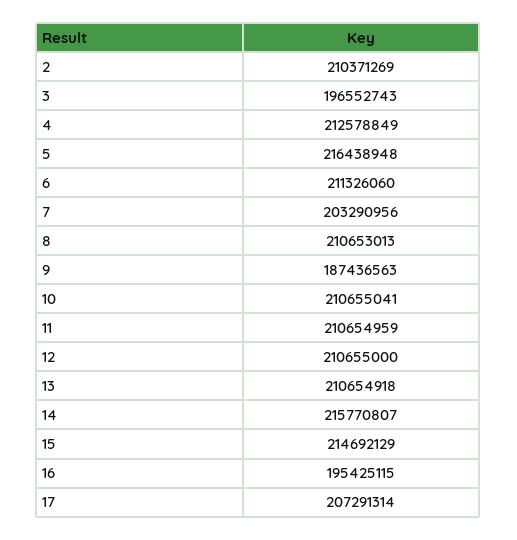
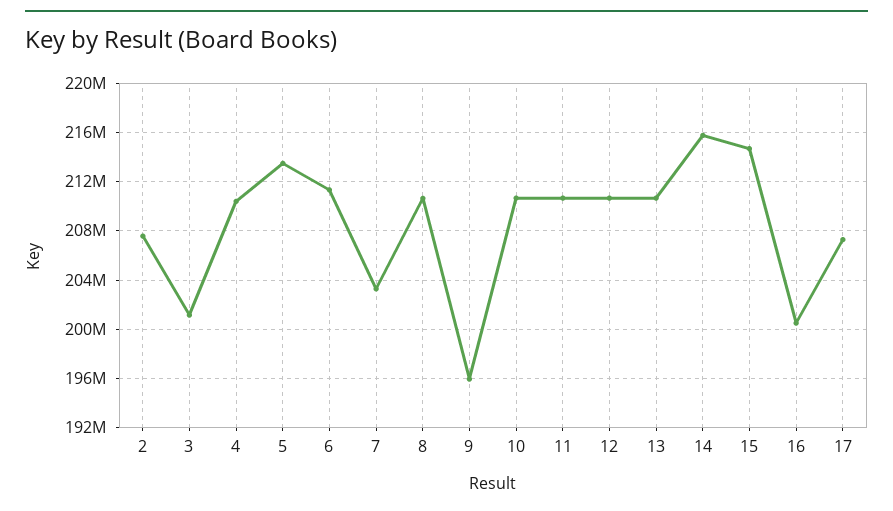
  {
-   "2": 210371269,
+   "2": 207500000,
-   "3": 196552743,
+   "3": 201000000,
-   "4": 212578849,
+   "4": 210500000,
-   "5": 216438948,
+   "5": 213500000,
    "6": 211326060,
    "7": 203290956,
    "8": 210653013,
-   "9": 187436563,
+   "9": 196000000,
    "10": 210655041,
    "11": 210654959,
    "12": 210655000,
    "13": 210654918,
    "14": 215770807,
    "15": 214692129,
-   "16": 195425115,
+   "16": 200500000,
    "17": 207291314
  }

